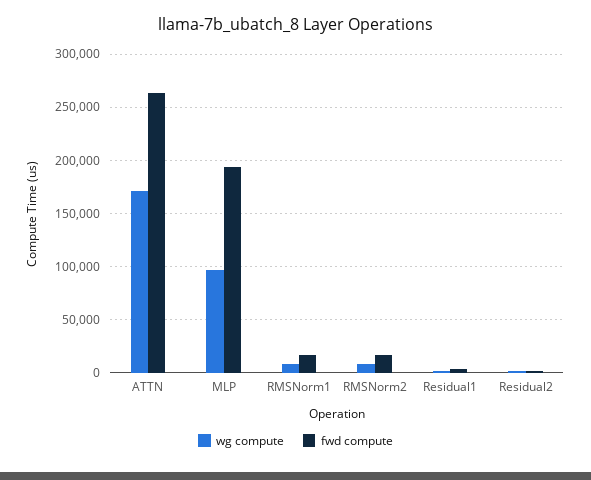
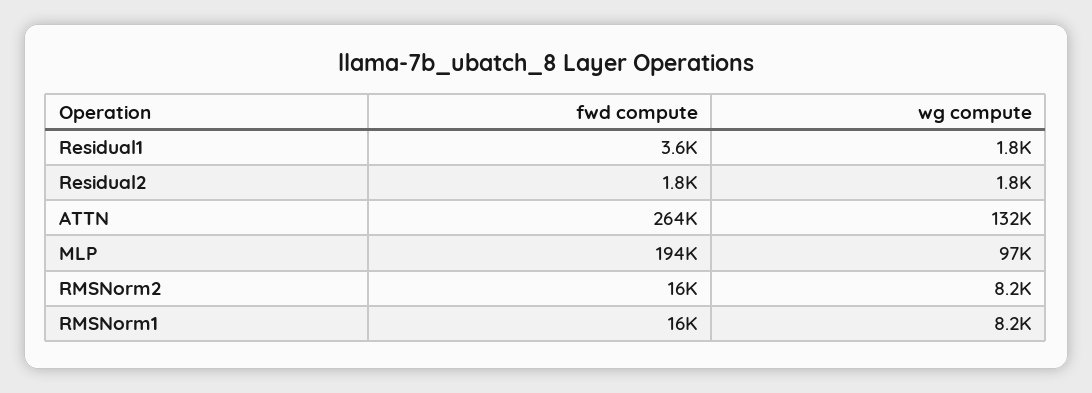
  {
    "wg compute": {
-     "ATTN": 170000,
+     "ATTN": 132000,
      "MLP": 97000,
      "RMSNorm1": 8200,
      "RMSNorm2": 8200,
      "Residual1": 1800,
      "Residual2": 1800
    },
    "fwd compute": {
      "ATTN": 264000,
      "MLP": 194000,
      "RMSNorm1": 16000,
      "RMSNorm2": 16000,
      "Residual1": 3600,
      "Residual2": 1800
    }
  }

